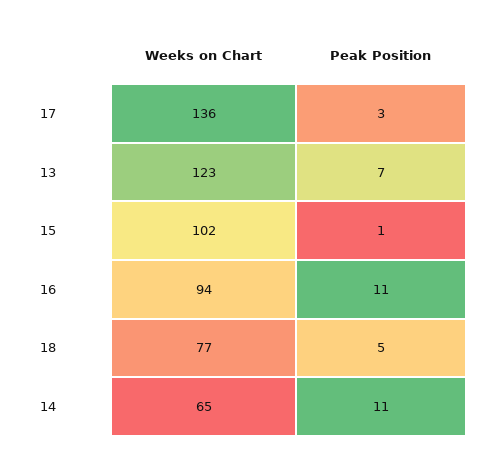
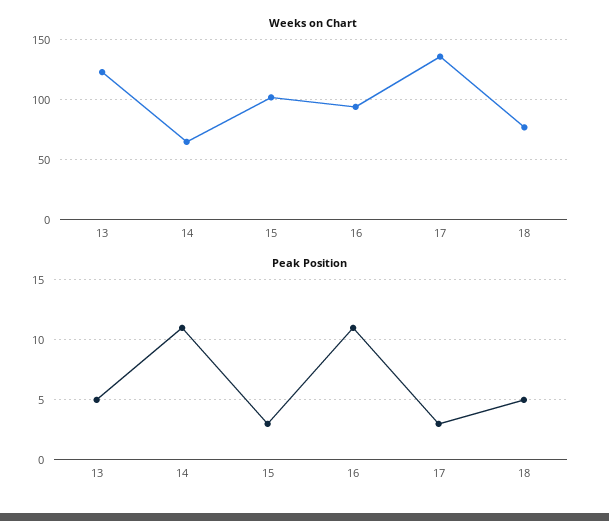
  {
    "Weeks on Chart": {
      "17": 136,
      "13": 123,
      "15": 102,
      "16": 94,
      "18": 77,
      "14": 65
    },
    "Peak Position": {
      "17": 3,
-     "13": 7,
+     "13": 5,
-     "15": 1,
+     "15": 3,
      "16": 11,
      "18": 5,
      "14": 11
    }
  }

